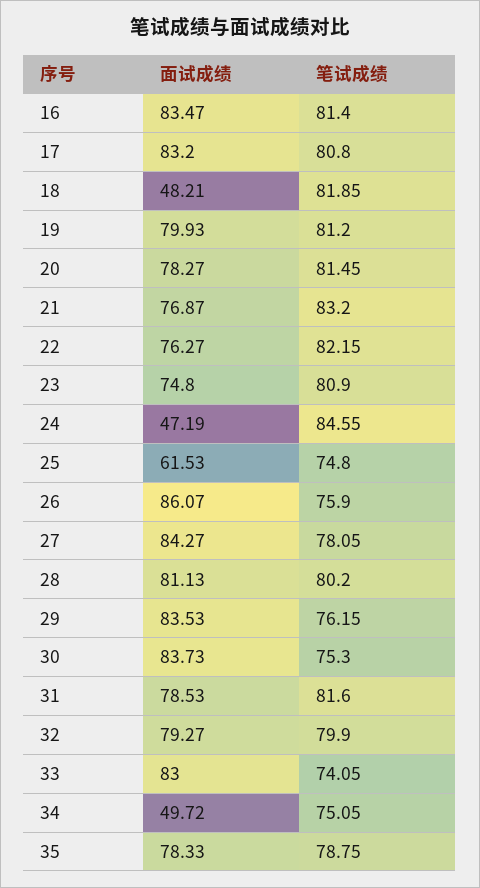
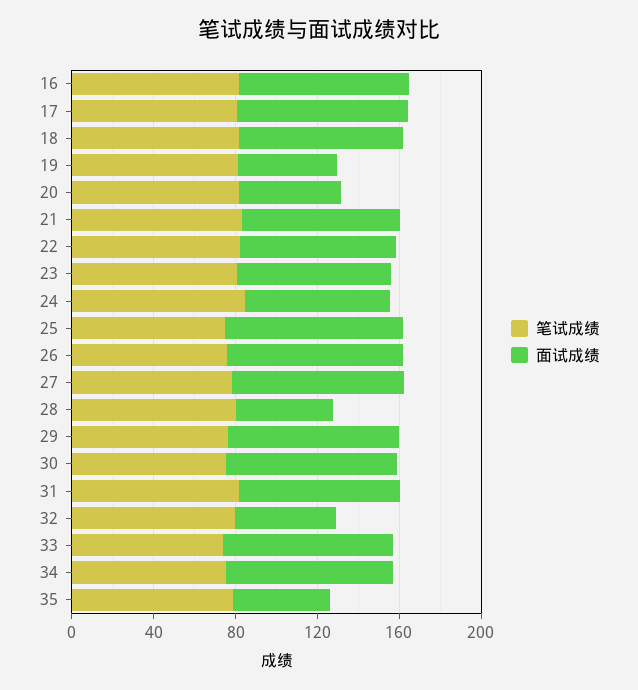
  {
    "面试成绩": {
      "16": 83.47,
      "17": 83.2,
-     "18": 48.21,
+     "18": 80,
-     "19": 79.93,
+     "19": 50,
-     "20": 78.27,
+     "20": 50,
      "21": 76.87,
      "22": 76.27,
      "23": 74.8,
-     "24": 47.19,
+     "24": 70,
-     "25": 61.53,
+     "25": 90,
      "26": 86.07,
      "27": 84.27,
-     "28": 81.13,
+     "28": 50,
      "29": 83.53,
      "30": 83.73,
      "31": 78.53,
-     "32": 79.27,
+     "32": 50,
      "33": 83,
-     "34": 49.72,
+     "34": 80,
-     "35": 78.33
+     "35": 50
    },
    "笔试成绩": {
      "16": 81.4,
      "17": 80.8,
      "18": 81.85,
      "19": 81.2,
      "20": 81.45,
      "21": 83.2,
      "22": 82.15,
      "23": 80.9,
      "24": 84.55,
      "25": 74.8,
      "26": 75.9,
      "27": 78.05,
      "28": 80.2,
      "29": 76.15,
      "30": 75.3,
      "31": 81.6,
      "32": 79.9,
      "33": 74.05,
      "34": 75.05,
      "35": 78.75
    }
  }

